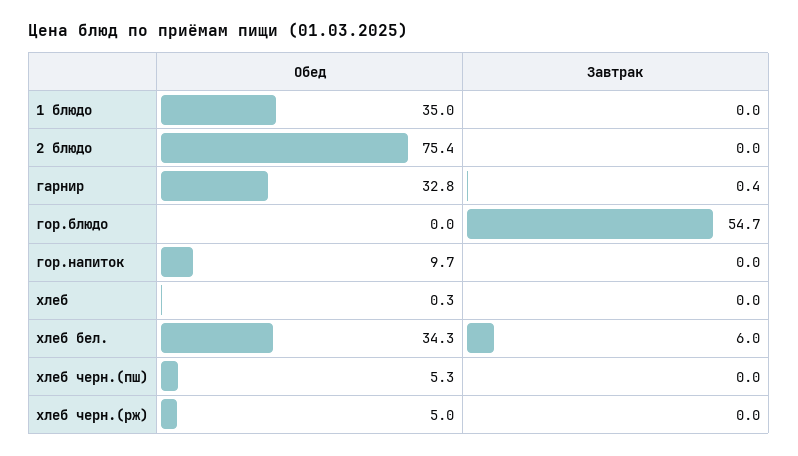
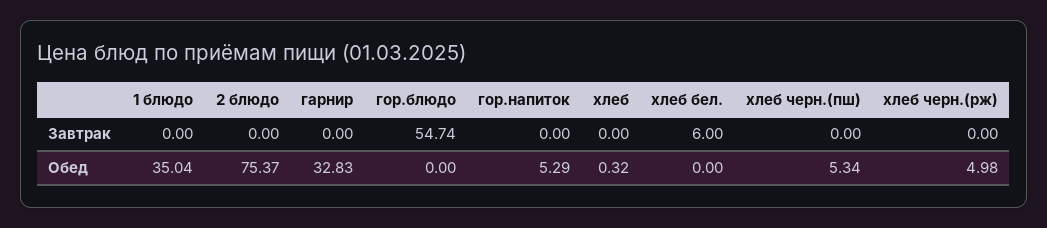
  {
    "Обед": {
      "1 блюдо": 35.04,
      "2 блюдо": 75.37,
      "гарнир": 32.83,
      "гор.блюдо": 0,
-     "гор.напиток": 9.7,
+     "гор.напиток": 5.29,
      "хлеб": 0.32,
-     "хлеб бел.": 34.3,
+     "хлеб бел.": 0,
      "хлеб черн.(пш)": 5.34,
      "хлеб черн.(рж)": 4.98
    },
    "Завтрак": {
      "1 блюдо": 0,
      "2 блюдо": 0,
-     "гарнир": 0.4,
+     "гарнир": 0,
      "гор.блюдо": 54.74,
      "гор.напиток": 0,
      "хлеб": 0,
      "хлеб бел.": 6,
      "хлеб черн.(пш)": 0,
      "хлеб черн.(рж)": 0
    }
  }

